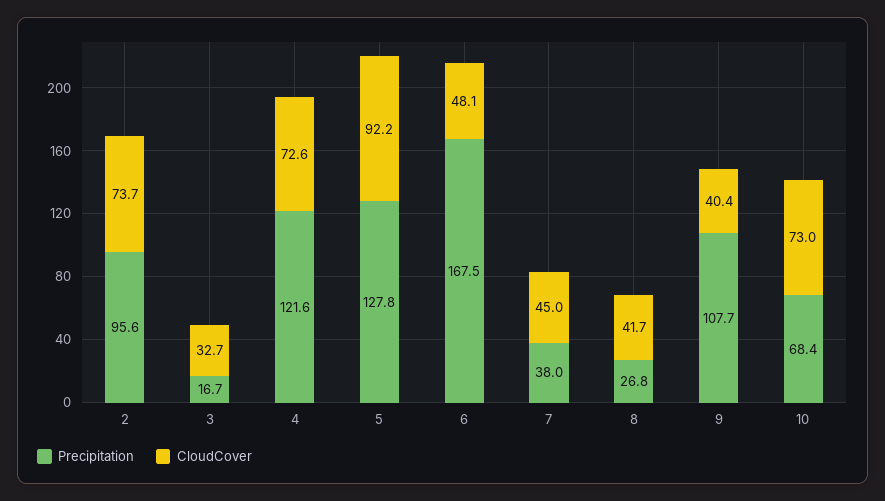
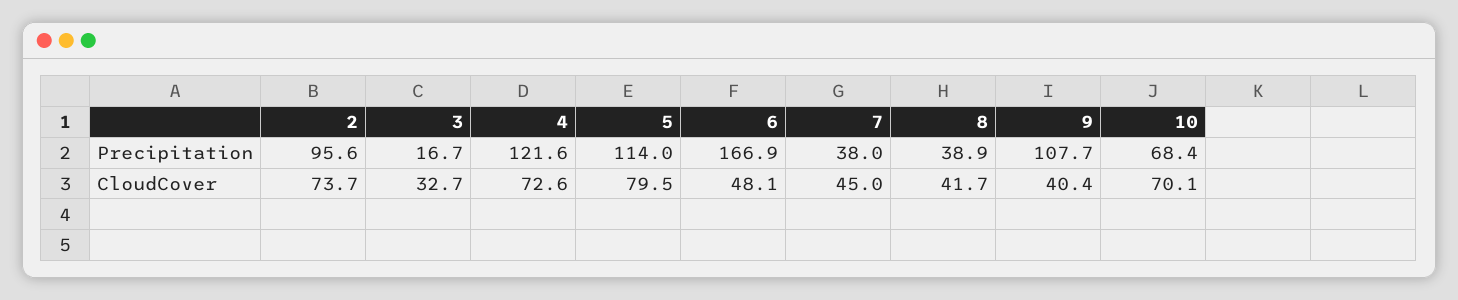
  {
    "Precipitation": {
      "2": 95.6,
      "3": 16.7,
      "4": 121.6,
-     "5": 127.8,
+     "5": 114,
-     "6": 167.5,
+     "6": 166.9,
      "7": 38,
-     "8": 26.8,
+     "8": 38.9,
      "9": 107.7,
      "10": 68.4
    },
    "CloudCover": {
      "2": 73.7,
      "3": 32.7,
      "4": 72.6,
-     "5": 92.2,
+     "5": 79.5,
      "6": 48.1,
      "7": 45,
      "8": 41.7,
      "9": 40.4,
-     "10": 73
+     "10": 70.1
    }
  }

